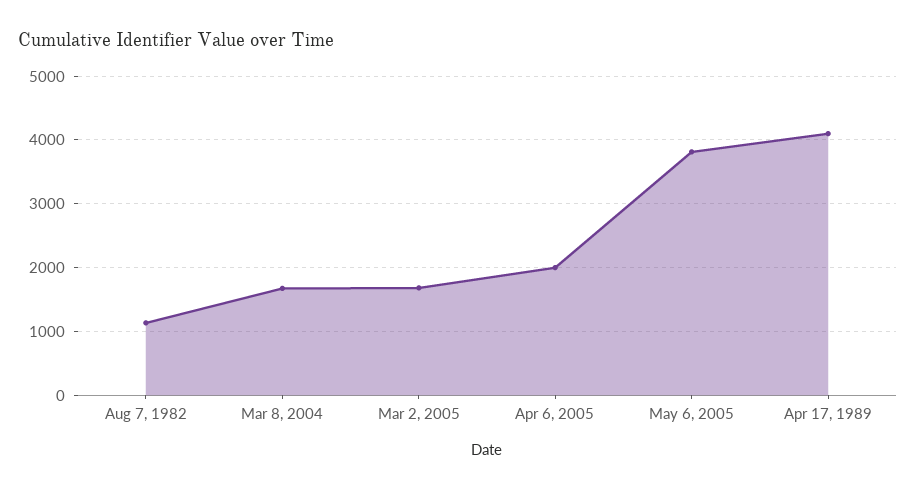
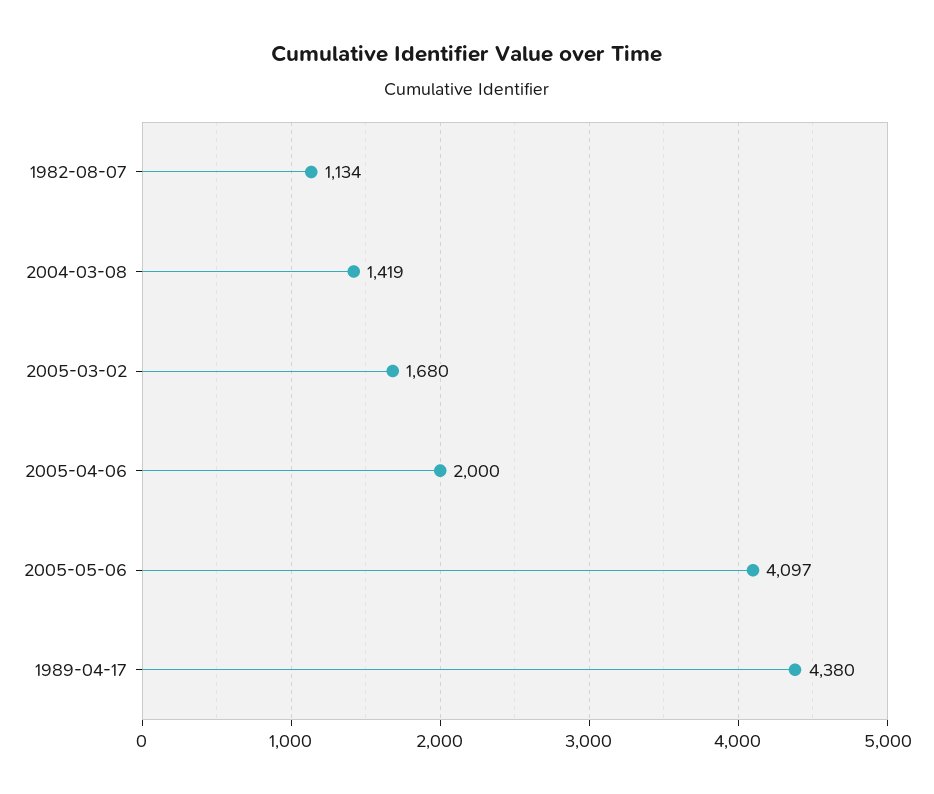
  {
    "Aug 7, 1982": 1134,
-   "Mar 8, 2004": 1700,
+   "Mar 8, 2004": 1419,
    "Mar 2, 2005": 1680,
    "Apr 6, 2005": 2000,
-   "May 6, 2005": 3800,
+   "May 6, 2005": 4097,
-   "Apr 17, 1989": 4100
+   "Apr 17, 1989": 4380
  }

